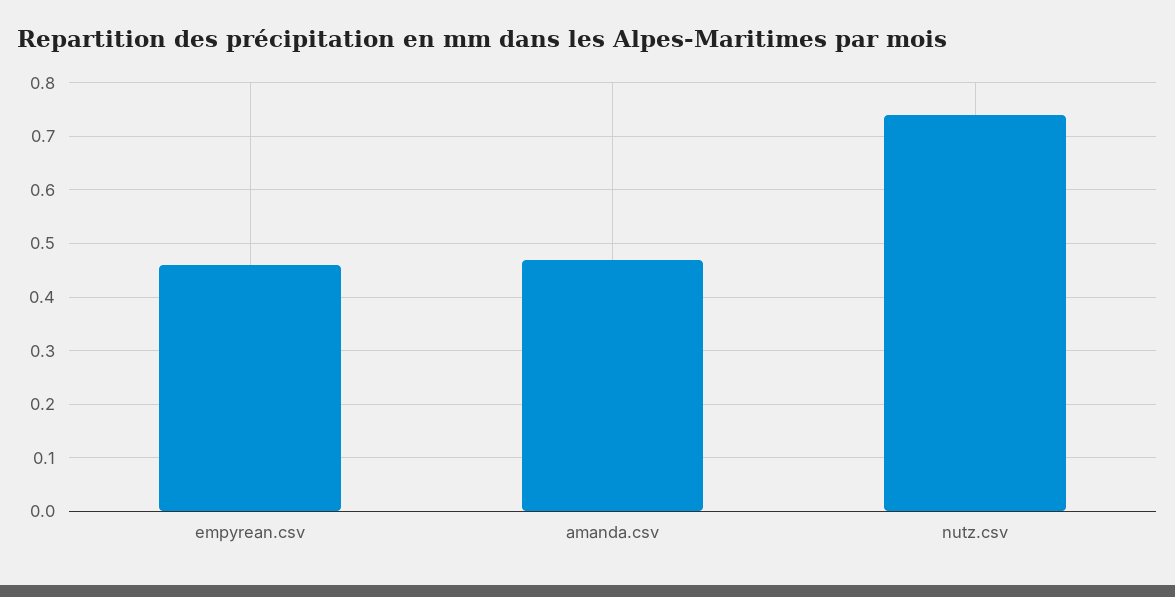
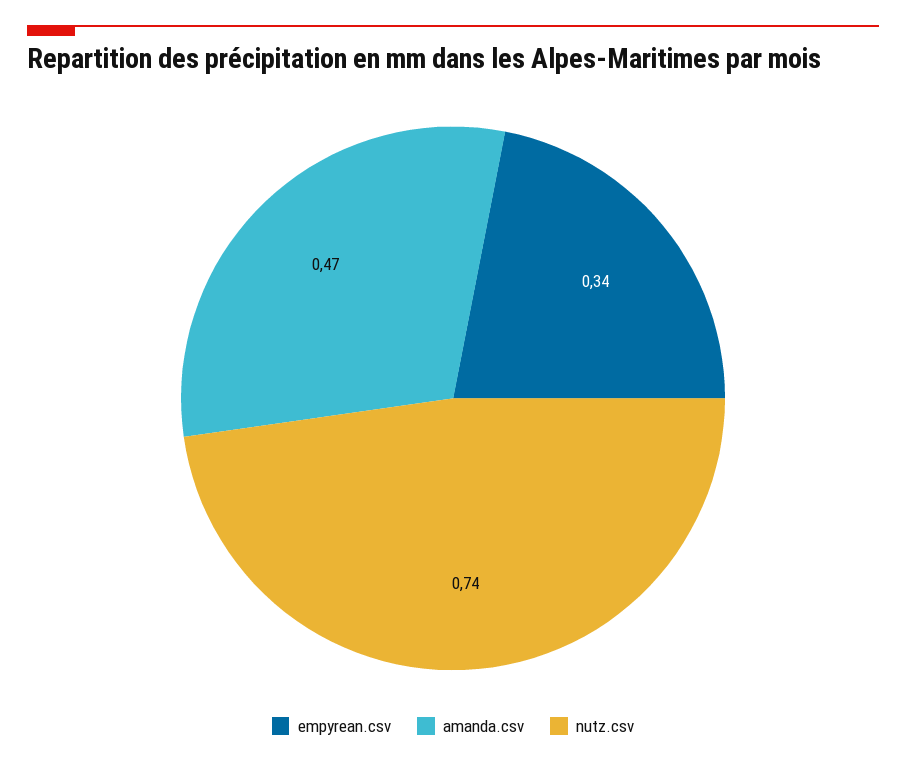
  {
-   "empyrean.csv": 0.45,
+   "empyrean.csv": 0.34,
    "amanda.csv": 0.47,
    "nutz.csv": 0.74
  }

